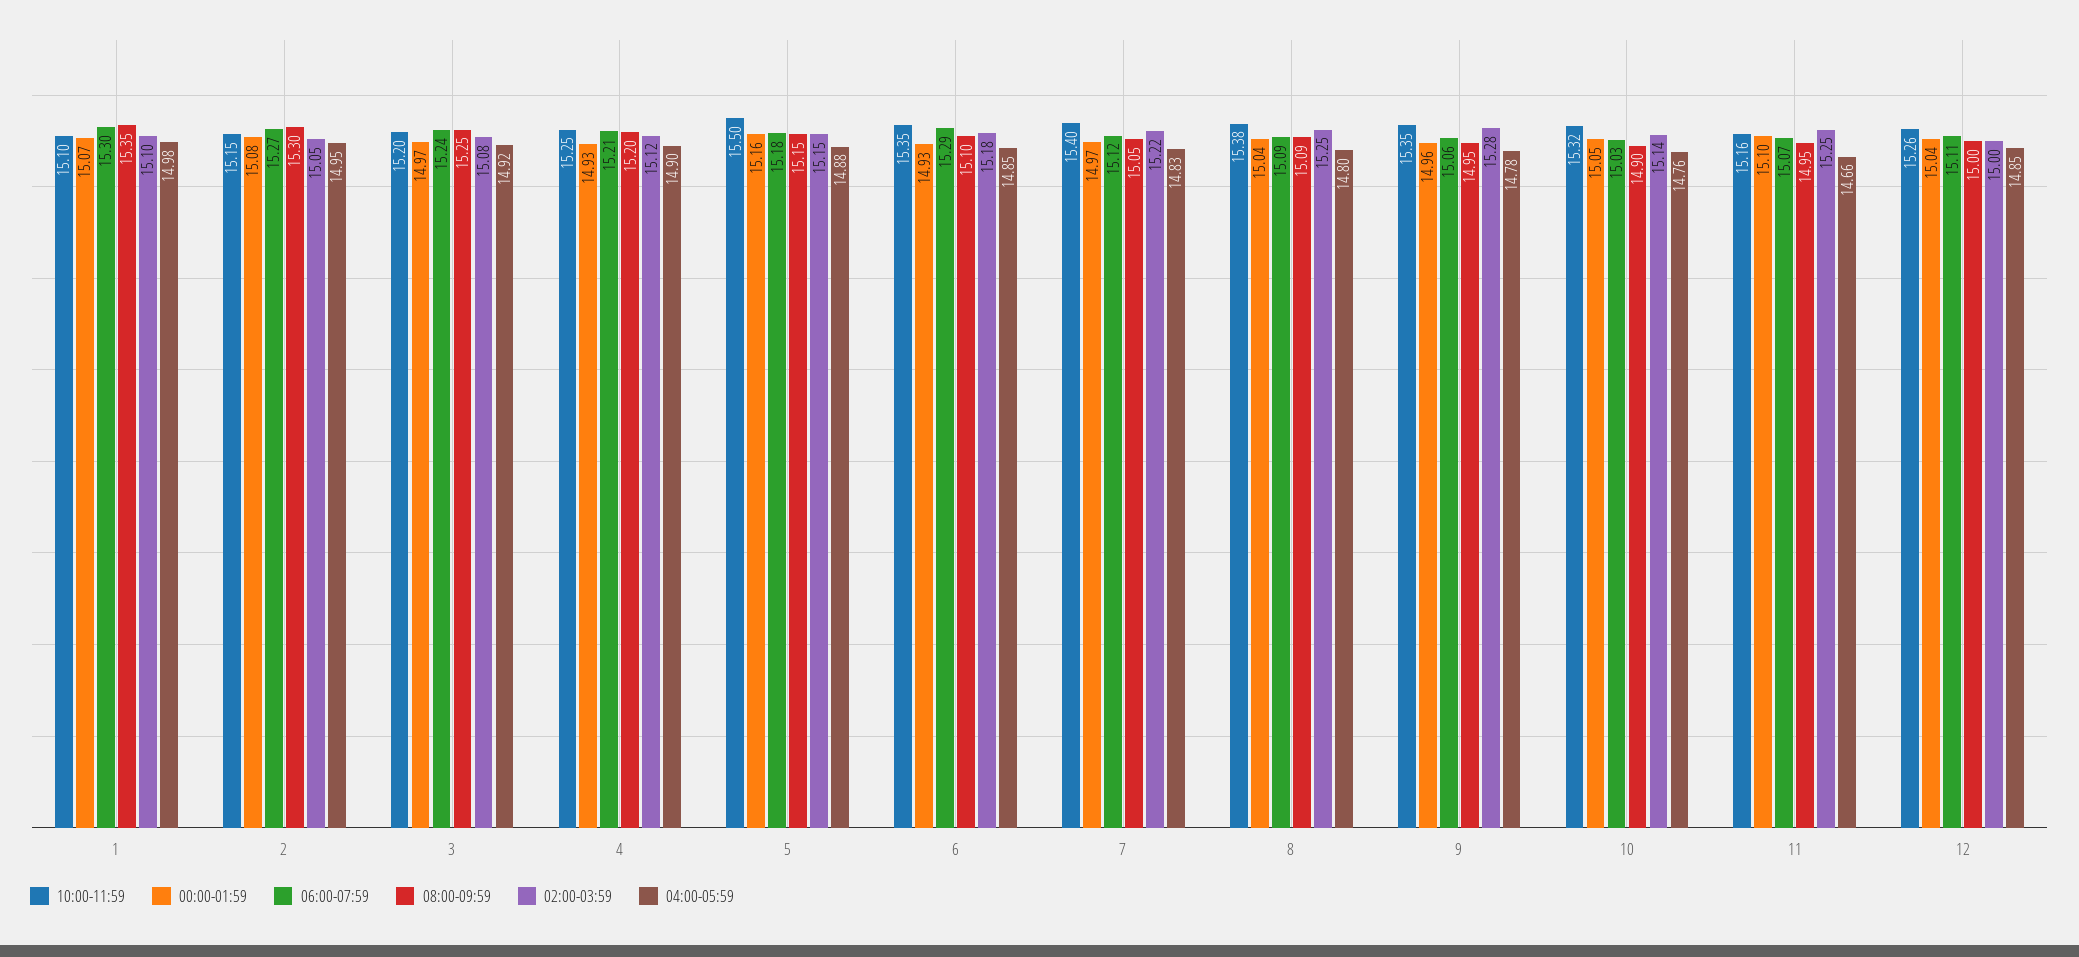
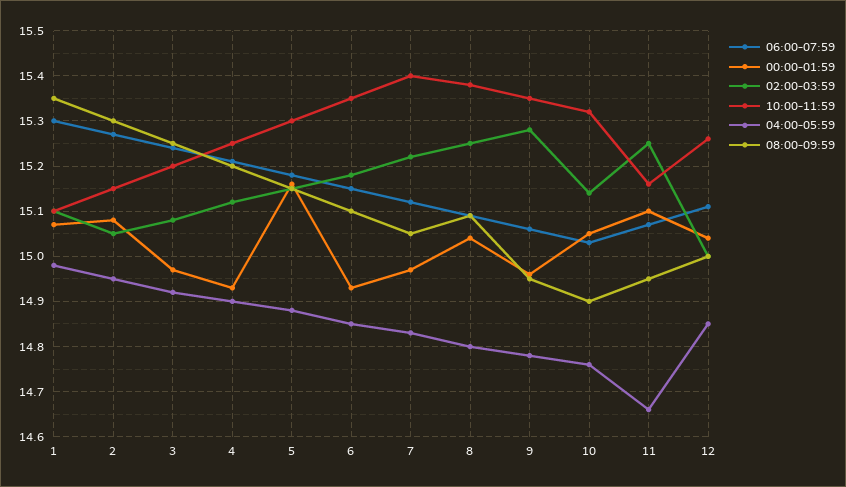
  {
    "10:00-11:59": {
      "1": 15.1,
      "2": 15.15,
      "3": 15.2,
      "4": 15.25,
-     "5": 15.5,
+     "5": 15.3,
      "6": 15.35,
      "7": 15.4,
      "8": 15.38,
      "9": 15.35,
      "10": 15.32,
      "11": 15.16,
      "12": 15.26
    },
    "00:00-01:59": {
      "1": 15.07,
      "2": 15.08,
      "3": 14.97,
      "4": 14.93,
      "5": 15.16,
      "6": 14.93,
      "7": 14.97,
      "8": 15.04,
      "9": 14.96,
      "10": 15.05,
      "11": 15.1,
      "12": 15.04
    },
    "06:00-07:59": {
      "1": 15.3,
      "2": 15.27,
      "3": 15.24,
      "4": 15.21,
      "5": 15.18,
-     "6": 15.29,
+     "6": 15.15,
      "7": 15.12,
      "8": 15.09,
      "9": 15.06,
      "10": 15.03,
      "11": 15.07,
      "12": 15.11
    },
    "08:00-09:59": {
      "1": 15.35,
      "2": 15.3,
      "3": 15.25,
      "4": 15.2,
      "5": 15.15,
      "6": 15.1,
      "7": 15.05,
      "8": 15.09,
      "9": 14.95,
      "10": 14.9,
      "11": 14.95,
      "12": 15
    },
    "02:00-03:59": {
      "1": 15.1,
      "2": 15.05,
      "3": 15.08,
      "4": 15.12,
      "5": 15.15,
      "6": 15.18,
      "7": 15.22,
      "8": 15.25,
      "9": 15.28,
      "10": 15.14,
      "11": 15.25,
      "12": 15
    },
    "04:00-05:59": {
      "1": 14.98,
      "2": 14.95,
      "3": 14.92,
      "4": 14.9,
      "5": 14.88,
      "6": 14.85,
      "7": 14.83,
      "8": 14.8,
      "9": 14.78,
      "10": 14.76,
      "11": 14.66,
      "12": 14.85
    }
  }

